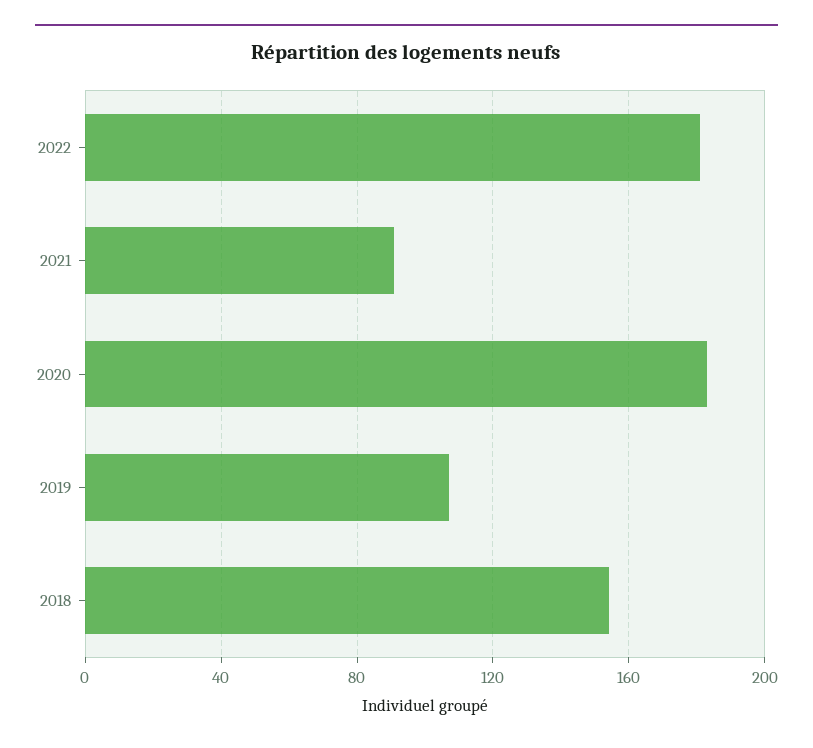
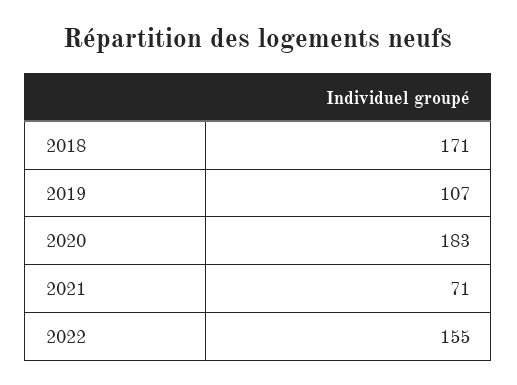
  {
-   "2022": 180,
+   "2022": 155,
-   "2021": 90,
+   "2021": 71,
    "2020": 183,
    "2019": 107,
-   "2018": 155
+   "2018": 171
  }

